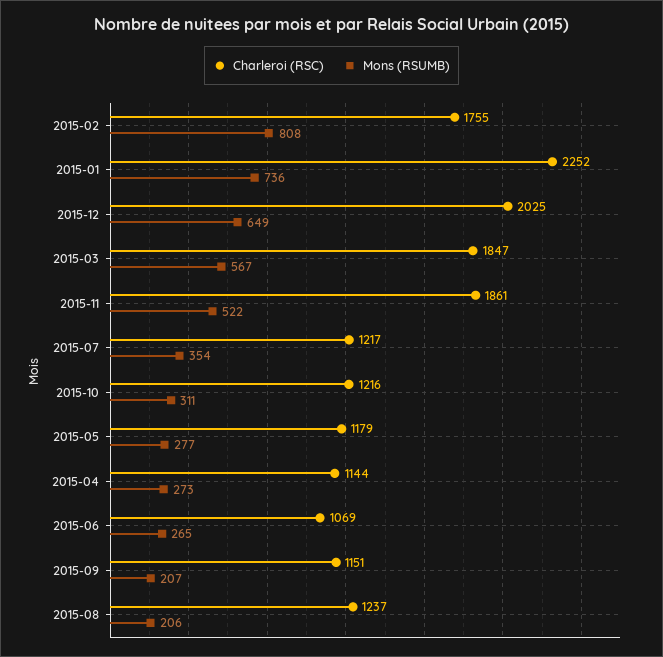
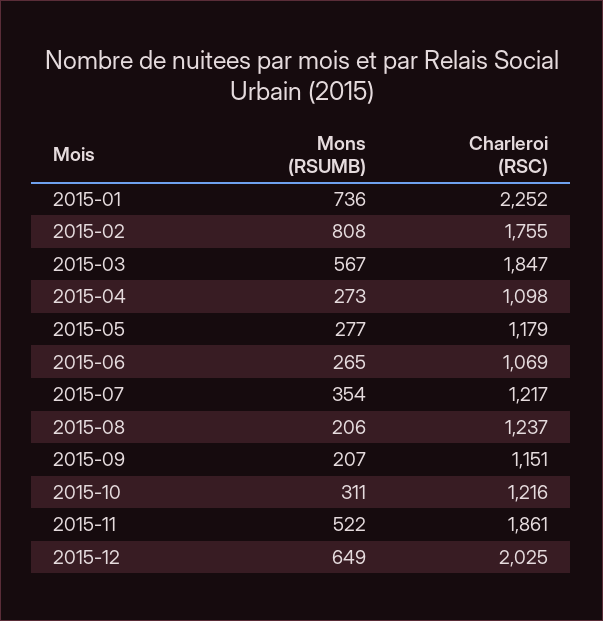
  {
    "Charleroi (RSC)": {
      "2015-02": 1755,
      "2015-01": 2252,
      "2015-12": 2025,
      "2015-03": 1847,
      "2015-11": 1861,
      "2015-07": 1217,
      "2015-10": 1216,
      "2015-05": 1179,
-     "2015-04": 1144,
+     "2015-04": 1098,
      "2015-06": 1069,
      "2015-09": 1151,
      "2015-08": 1237
    },
    "Mons (RSUMB)": {
      "2015-02": 808,
      "2015-01": 736,
      "2015-12": 649,
      "2015-03": 567,
      "2015-11": 522,
      "2015-07": 354,
      "2015-10": 311,
      "2015-05": 277,
      "2015-04": 273,
      "2015-06": 265,
      "2015-09": 207,
      "2015-08": 206
    }
  }

